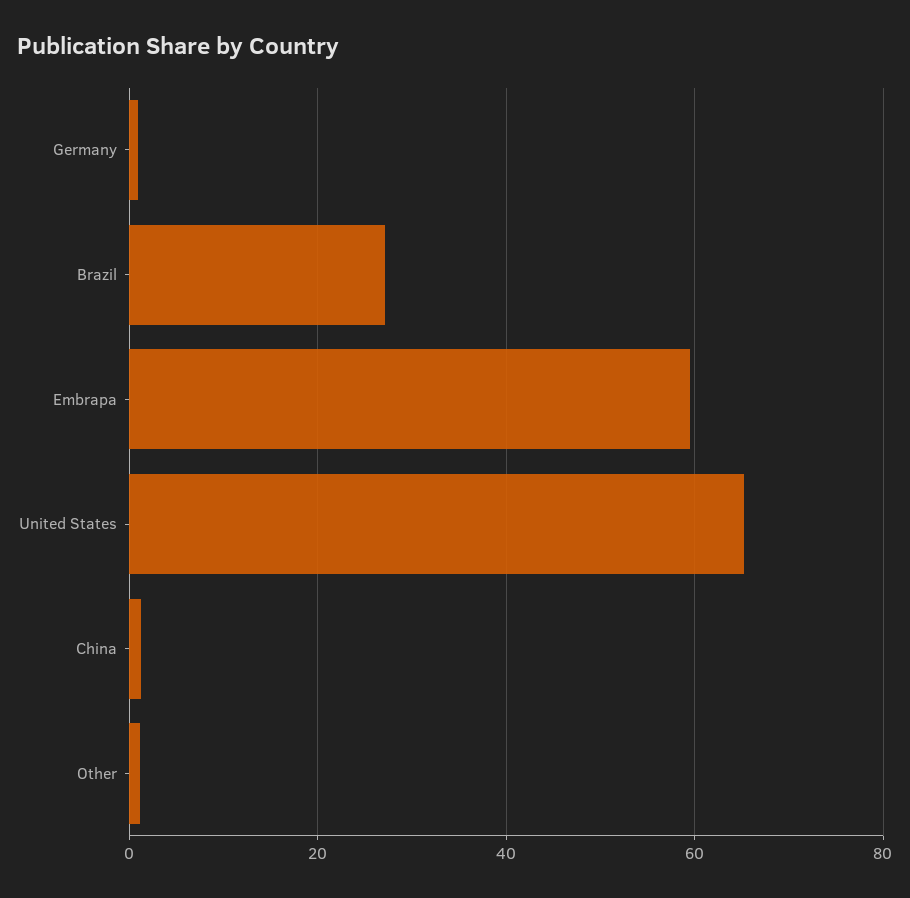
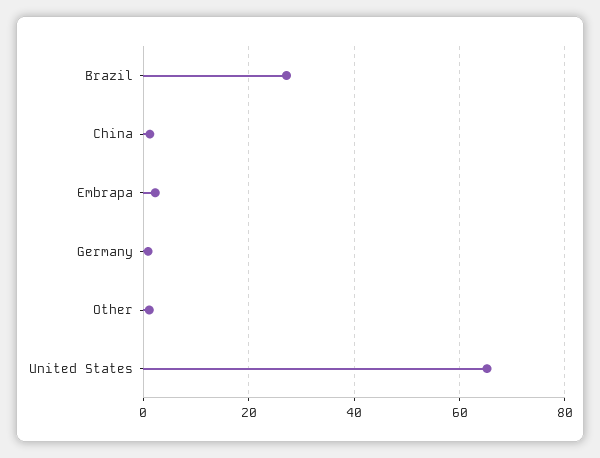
  {
    "Germany": 0,
    "Brazil": 28,
-   "Embrapa": 60,
+   "Embrapa": 2,
    "United States": 66,
    "China": 2,
    "Other": 2
  }

